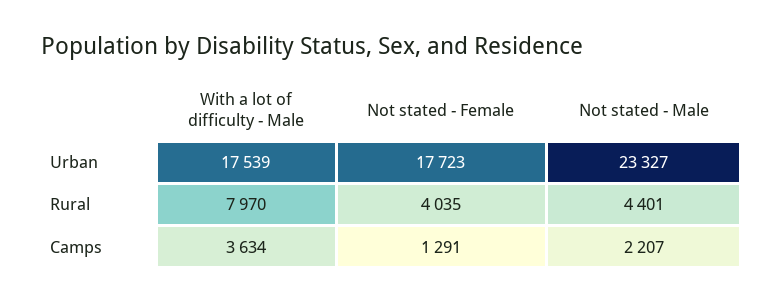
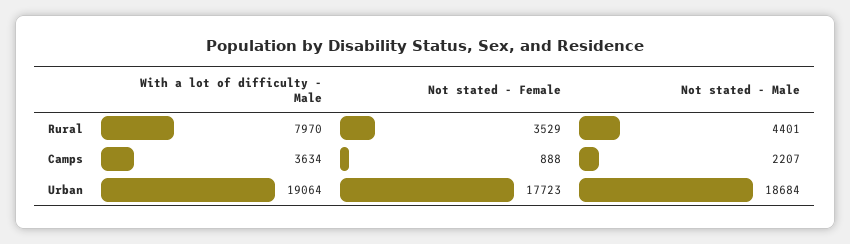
  {
    "With a lot of difficulty - Male": {
-     "Urban": 17539,
+     "Urban": 19064,
      "Rural": 7970,
      "Camps": 3634
    },
    "Not stated - Female": {
      "Urban": 17723,
-     "Rural": 4035,
+     "Rural": 3529,
-     "Camps": 1291
+     "Camps": 888
    },
    "Not stated - Male": {
-     "Urban": 23327,
+     "Urban": 18684,
      "Rural": 4401,
      "Camps": 2207
    }
  }

